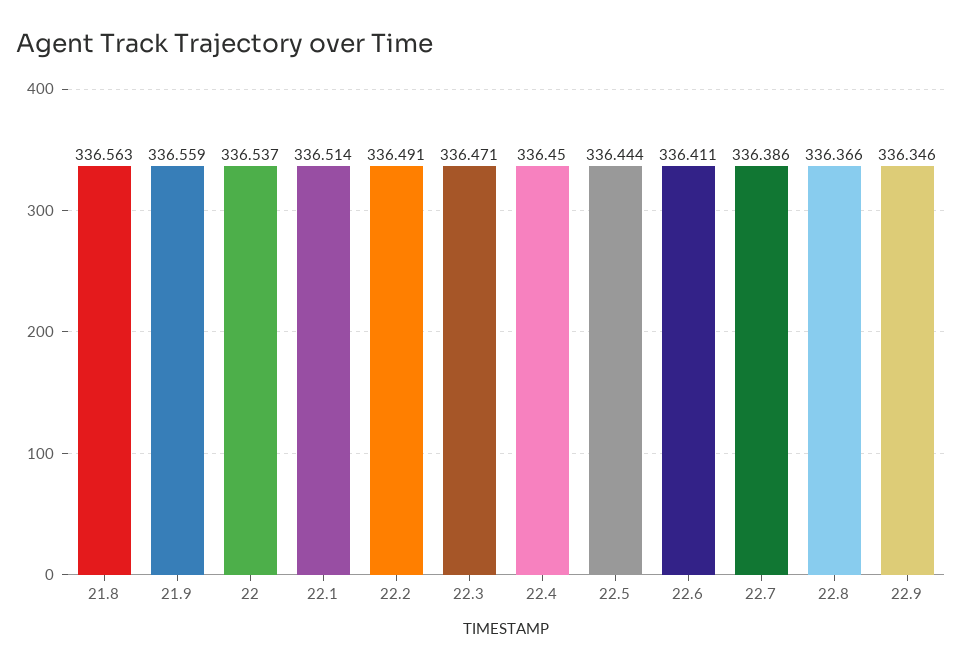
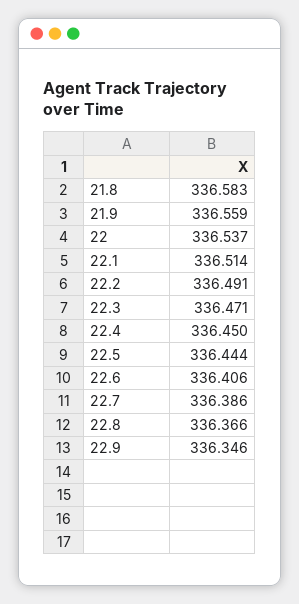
  {
-   "21.8": 336.563,
+   "21.8": 336.583,
    "21.9": 336.559,
    "22": 336.537,
    "22.1": 336.514,
    "22.2": 336.491,
    "22.3": 336.471,
    "22.4": 336.45,
    "22.5": 336.444,
-   "22.6": 336.411,
+   "22.6": 336.406,
    "22.7": 336.386,
    "22.8": 336.366,
    "22.9": 336.346
  }

